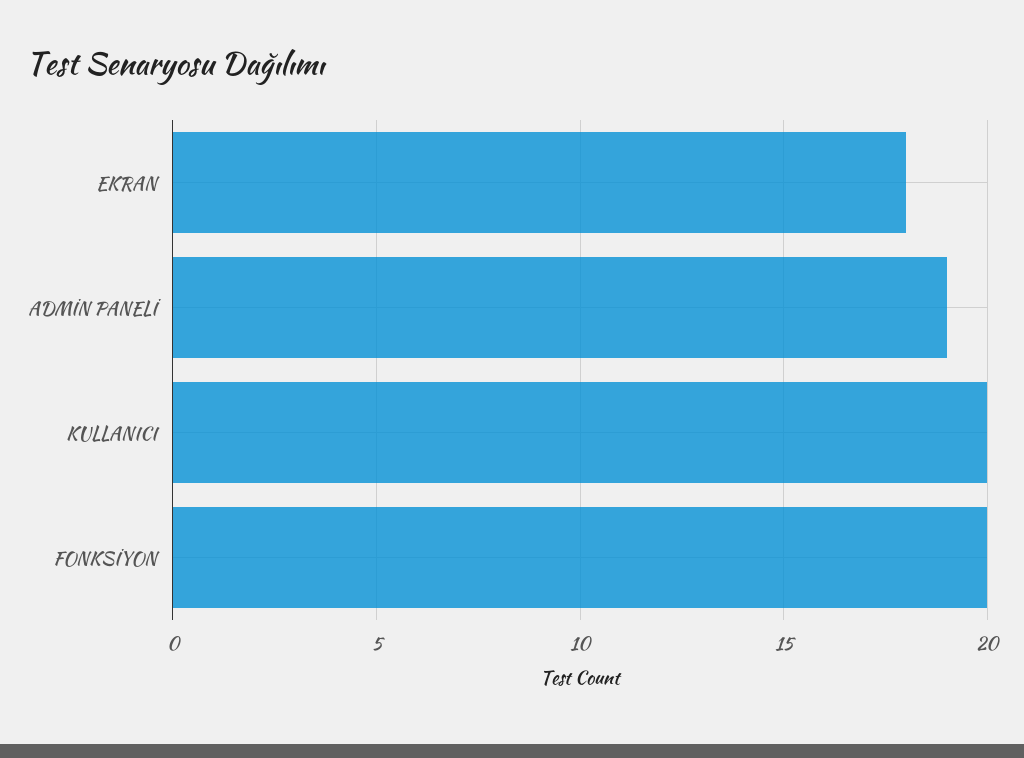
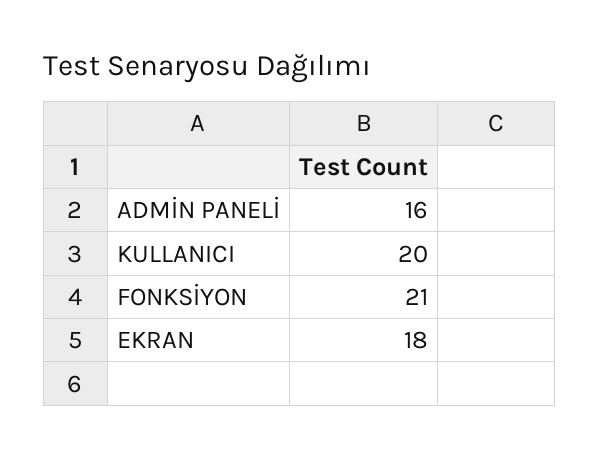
  {
    "EKRAN": 18,
-   "ADMİN PANELİ": 19,
+   "ADMİN PANELİ": 16,
    "KULLANICI": 20,
-   "FONKSİYON": 20
+   "FONKSİYON": 21
  }

